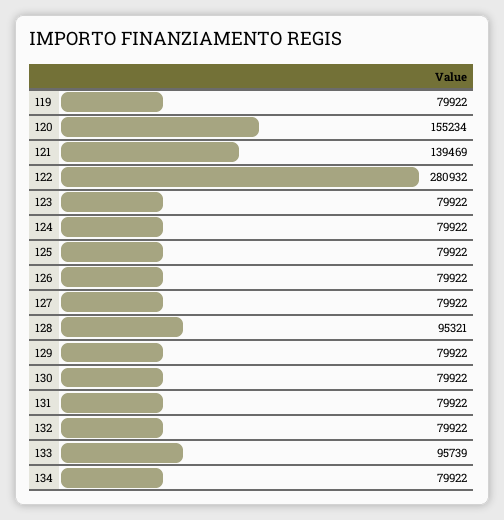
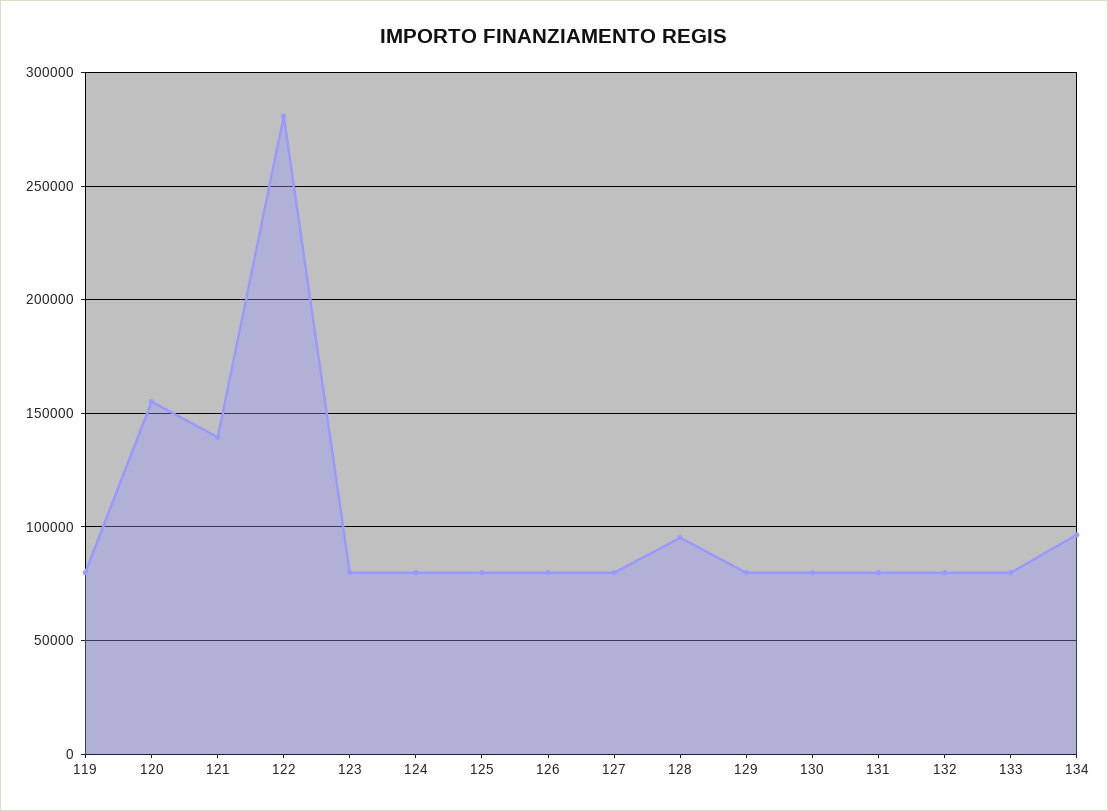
  {
    "119": 79922,
    "120": 155234,
    "121": 139469,
    "122": 280932,
    "123": 79922,
    "124": 79922,
    "125": 79922,
    "126": 79922,
    "127": 79922,
    "128": 95321,
    "129": 79922,
    "130": 79922,
    "131": 79922,
    "132": 79922,
-   "133": 95739,
+   "133": 80000,
-   "134": 79922
+   "134": 95000
  }

